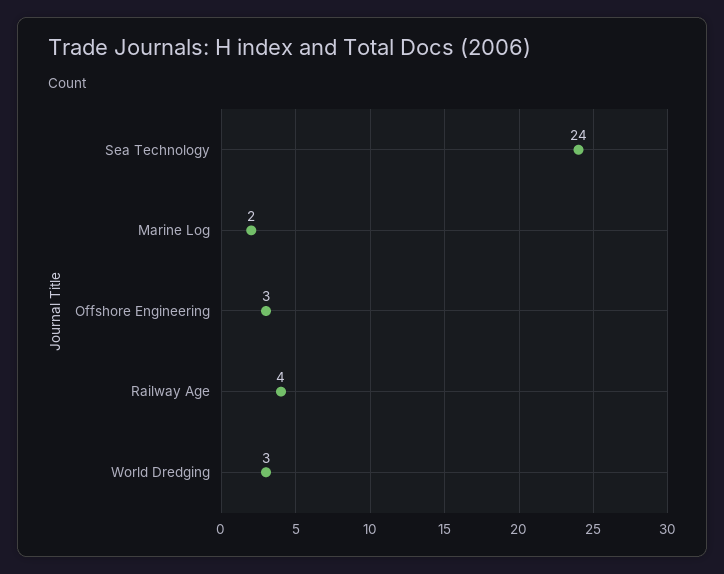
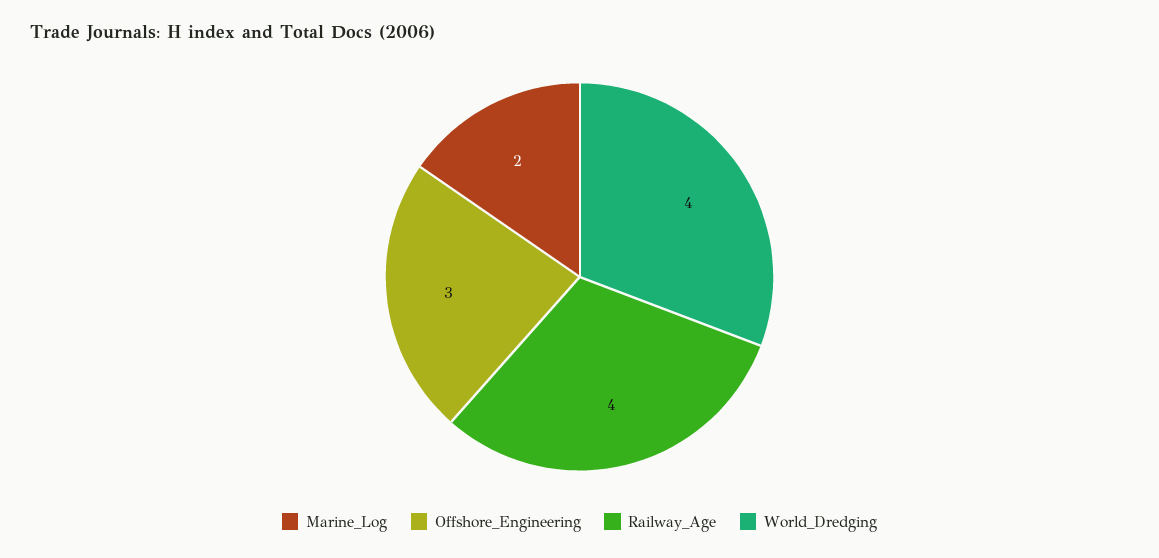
  {
-   "Sea Technology": 24,
    "Marine Log": 2,
    "Offshore Engineering": 3,
    "Railway Age": 4,
-   "World Dredging": 3
+   "World Dredging": 4
  }

